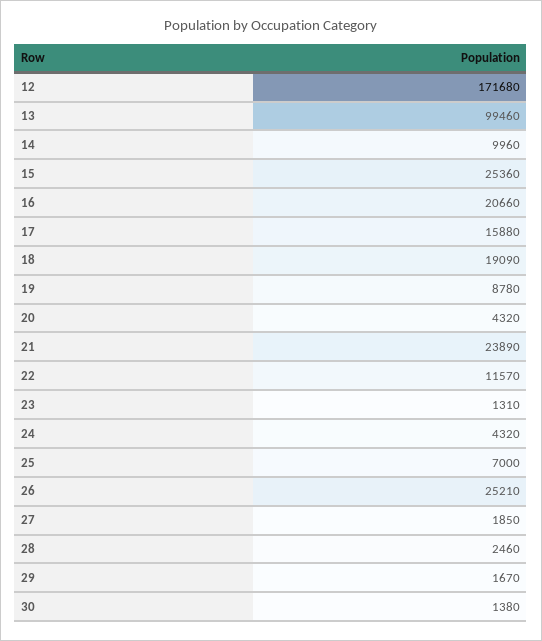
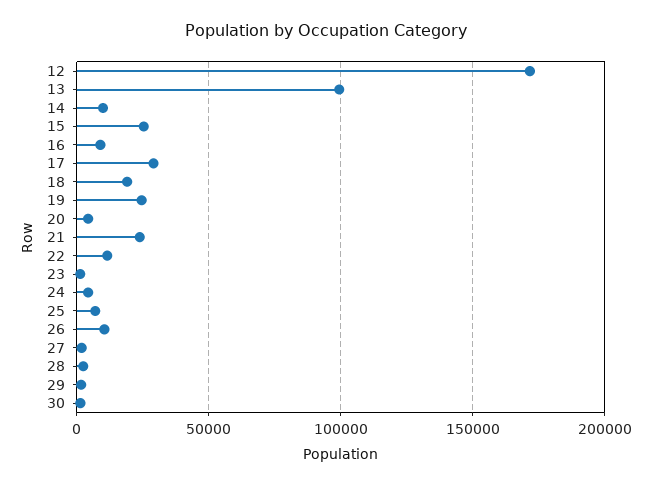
  {
    "12": 171680,
    "13": 99460,
    "14": 9960,
    "15": 25360,
-   "16": 20660,
+   "16": 10000,
-   "17": 15880,
+   "17": 30000,
    "18": 19090,
-   "19": 8780,
+   "19": 25000,
    "20": 4320,
    "21": 23890,
    "22": 11570,
    "23": 1310,
    "24": 4320,
    "25": 7000,
-   "26": 25210,
+   "26": 10000,
    "27": 1850,
    "28": 2460,
    "29": 1670,
    "30": 1380
  }

